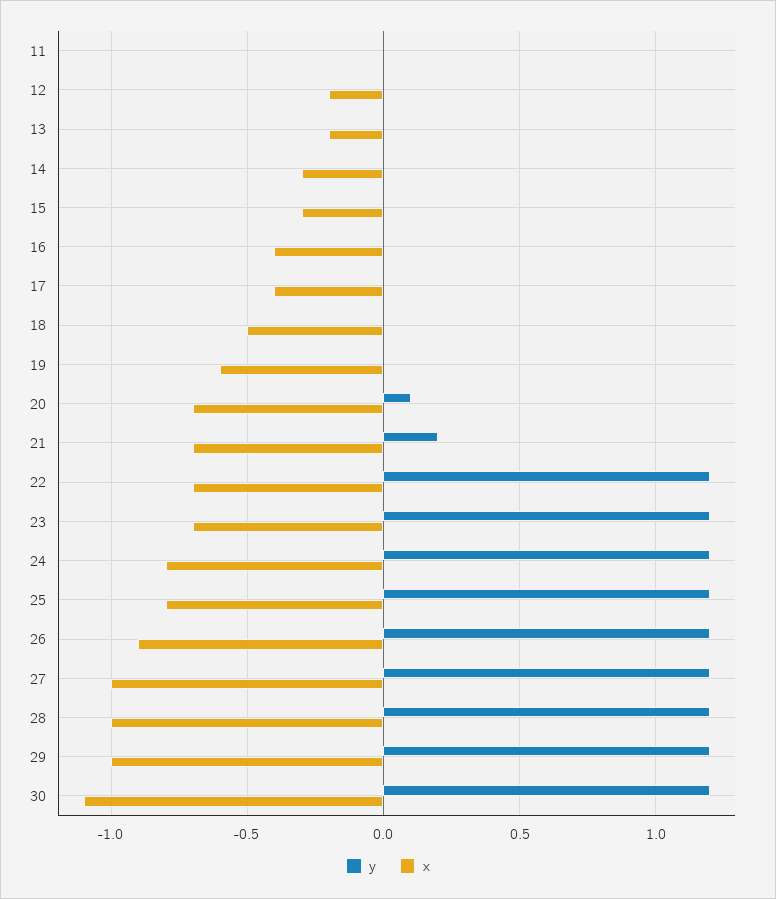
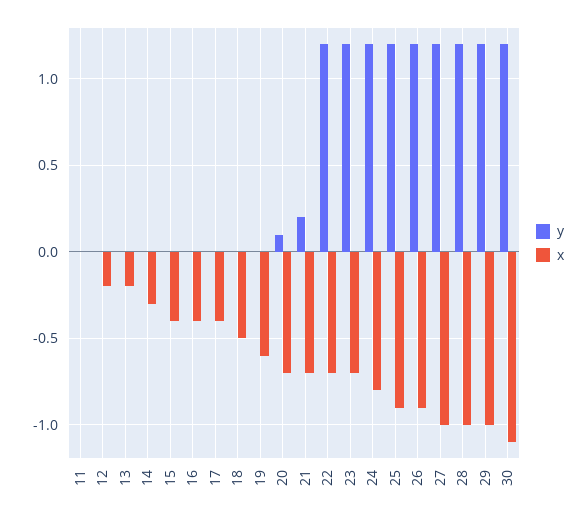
  {
    "y": {
      "11": 0,
      "12": 0,
      "13": 0,
      "14": 0,
      "15": 0,
      "16": 0,
      "17": 0,
      "18": 0,
      "19": 0,
      "20": 0.1,
      "21": 0.2,
      "22": 1.2,
      "23": 1.2,
      "24": 1.2,
      "25": 1.2,
      "26": 1.2,
      "27": 1.2,
      "28": 1.2,
      "29": 1.2,
      "30": 1.2
    },
    "x": {
      "11": 0,
      "12": -0.2,
      "13": -0.2,
      "14": -0.3,
-     "15": -0.3,
+     "15": -0.4,
      "16": -0.4,
      "17": -0.4,
      "18": -0.5,
      "19": -0.6,
      "20": -0.7,
      "21": -0.7,
      "22": -0.7,
      "23": -0.7,
      "24": -0.8,
-     "25": -0.8,
+     "25": -0.9,
      "26": -0.9,
      "27": -1,
      "28": -1,
      "29": -1,
      "30": -1.1
    }
  }

